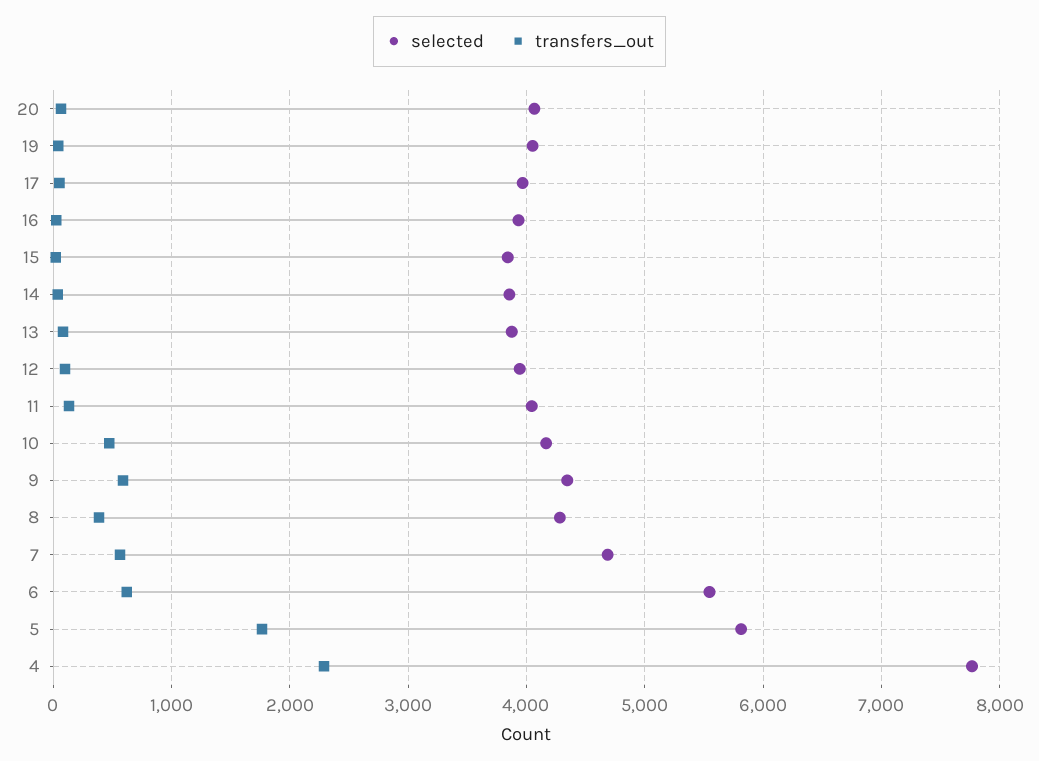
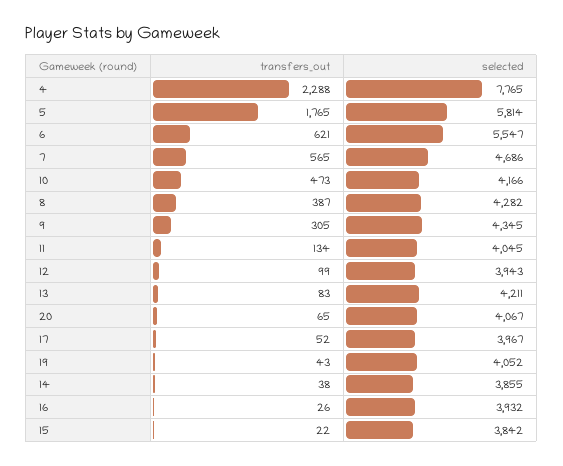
  {
    "selected": {
      "20": 4067,
      "19": 4052,
      "17": 3967,
      "16": 3932,
      "15": 3842,
      "14": 3855,
-     "13": 3900,
+     "13": 4211,
      "12": 3943,
      "11": 4045,
      "10": 4166,
      "9": 4345,
      "8": 4282,
      "7": 4686,
      "6": 5547,
      "5": 5814,
      "4": 7765
    },
    "transfers_out": {
      "20": 65,
      "19": 43,
      "17": 52,
      "16": 26,
      "15": 22,
      "14": 38,
      "13": 83,
      "12": 99,
      "11": 134,
      "10": 473,
-     "9": 600,
+     "9": 305,
      "8": 387,
      "7": 565,
      "6": 621,
      "5": 1765,
      "4": 2288
    }
  }

